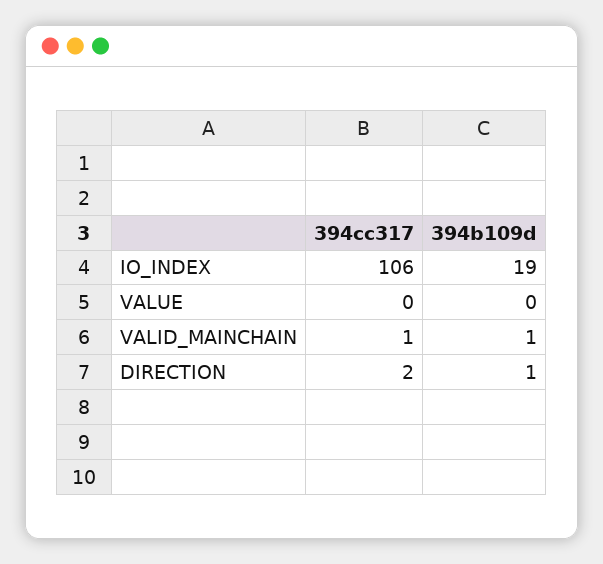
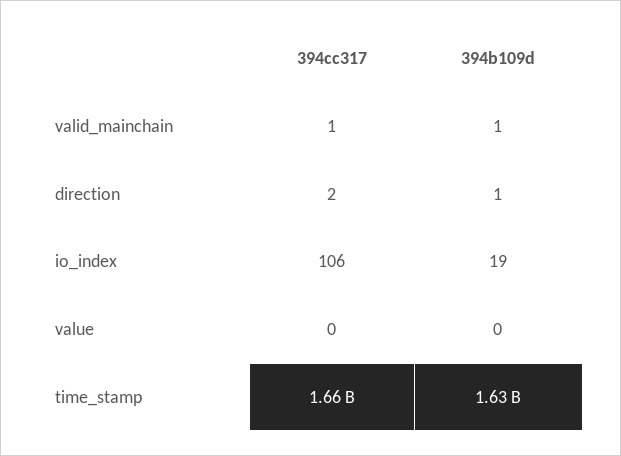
  {
    "394cc317": {
      "IO_INDEX": 106,
      "VALUE": 0,
      "VALID_MAINCHAIN": 1,
-     "DIRECTION": 2
+     "DIRECTION": 2,
+     "time_stamp": 1660000000
    },
    "394b109d": {
      "IO_INDEX": 19,
      "VALUE": 0,
      "VALID_MAINCHAIN": 1,
-     "DIRECTION": 1
+     "DIRECTION": 1,
+     "time_stamp": 1630000000
    }
  }

